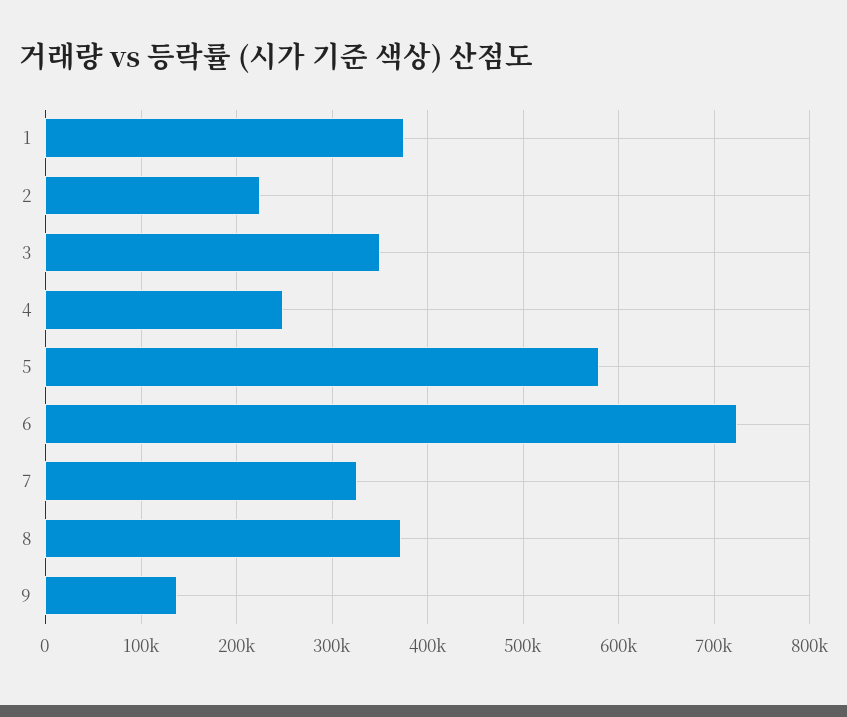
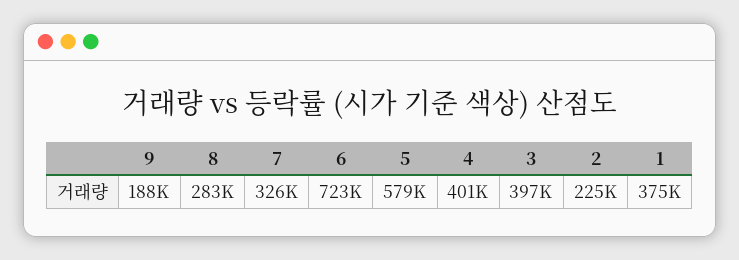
  {
    "1": 375000,
    "2": 225000,
-   "3": 350000,
+   "3": 397000,
-   "4": 250000,
+   "4": 401000,
    "5": 579000,
    "6": 723000,
    "7": 326000,
-   "8": 370000,
+   "8": 283000,
-   "9": 140000
+   "9": 188000
  }

